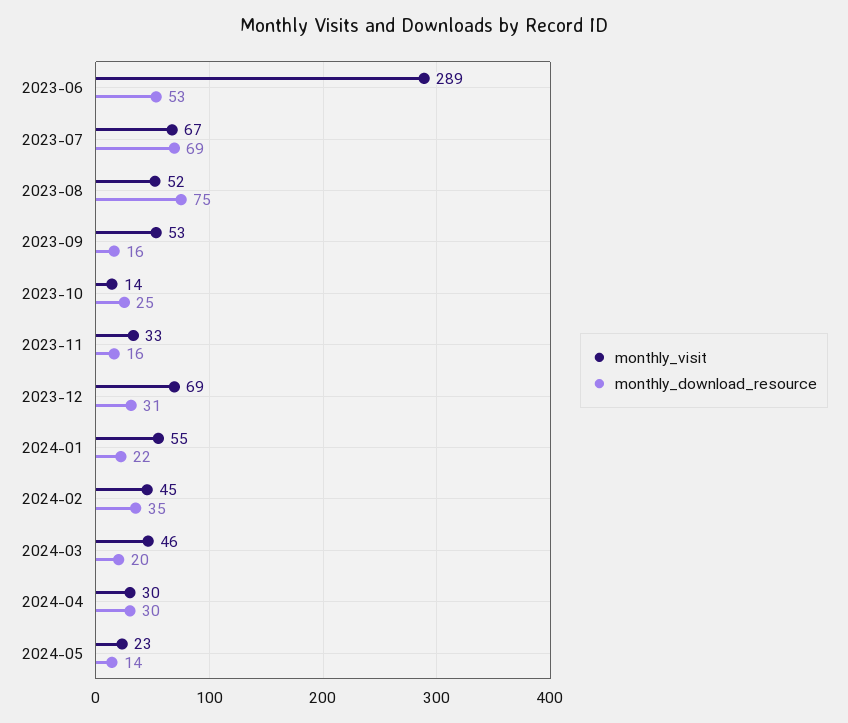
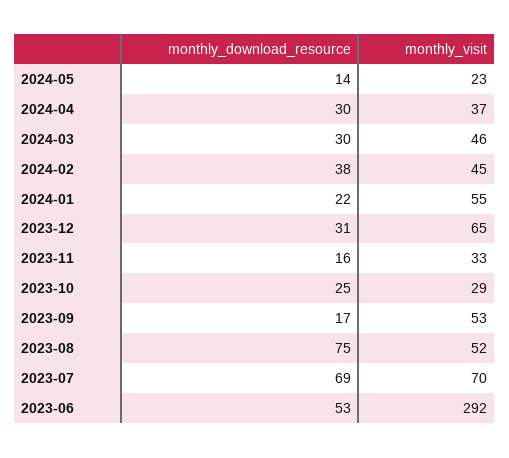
  {
    "monthly_visit": {
-     "2023-06": 289,
+     "2023-06": 292,
-     "2023-07": 67,
+     "2023-07": 70,
      "2023-08": 52,
      "2023-09": 53,
-     "2023-10": 14,
+     "2023-10": 29,
      "2023-11": 33,
-     "2023-12": 69,
+     "2023-12": 65,
      "2024-01": 55,
      "2024-02": 45,
      "2024-03": 46,
-     "2024-04": 30,
+     "2024-04": 37,
      "2024-05": 23
    },
    "monthly_download_resource": {
      "2023-06": 53,
      "2023-07": 69,
      "2023-08": 75,
-     "2023-09": 16,
+     "2023-09": 17,
      "2023-10": 25,
      "2023-11": 16,
      "2023-12": 31,
      "2024-01": 22,
-     "2024-02": 35,
+     "2024-02": 38,
-     "2024-03": 20,
+     "2024-03": 30,
      "2024-04": 30,
      "2024-05": 14
    }
  }

